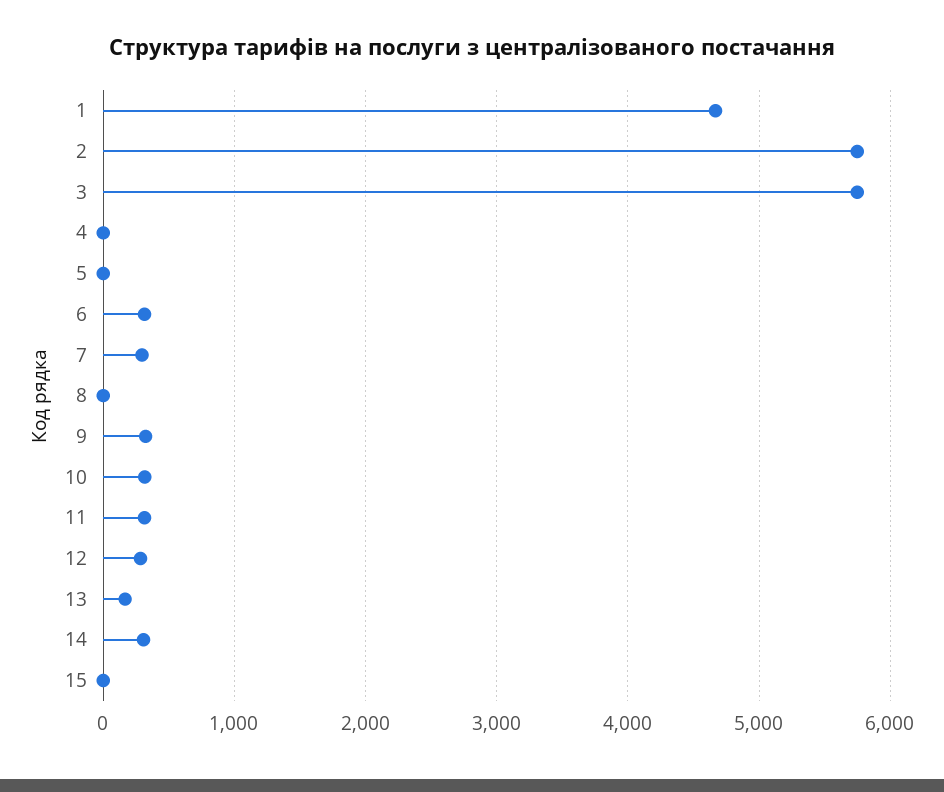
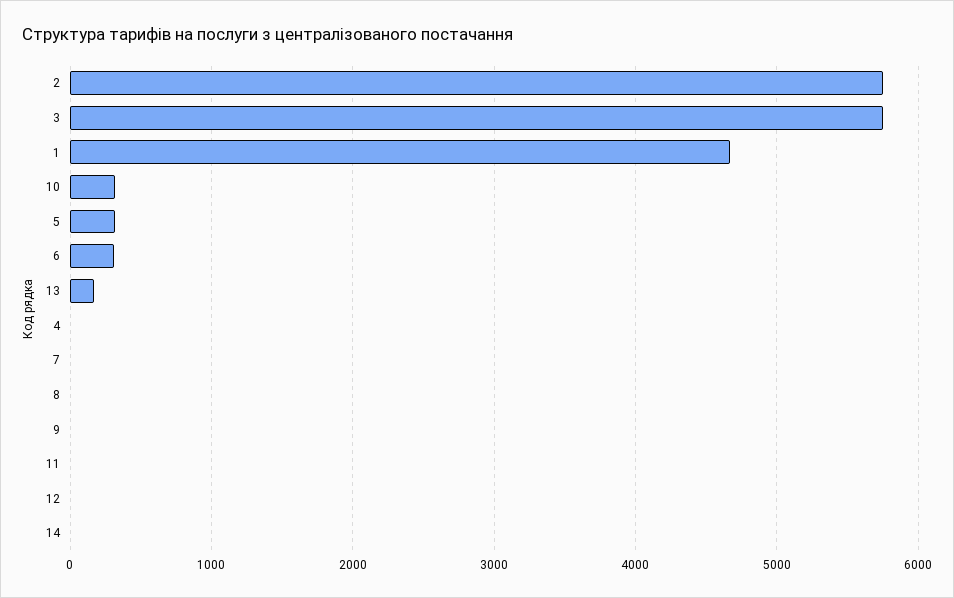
  {
    "1": 4700,
    "2": 5700,
    "3": 5700,
    "4": 0,
-   "5": 0,
+   "5": 300,
    "6": 300,
-   "7": 300,
+   "7": 0,
    "8": 0,
-   "9": 300,
+   "9": 0,
    "10": 300,
-   "11": 300,
+   "11": 0,
-   "12": 300,
+   "12": 0,
    "13": 200,
-   "14": 300,
+   "14": 0
-   "15": 0
  }

